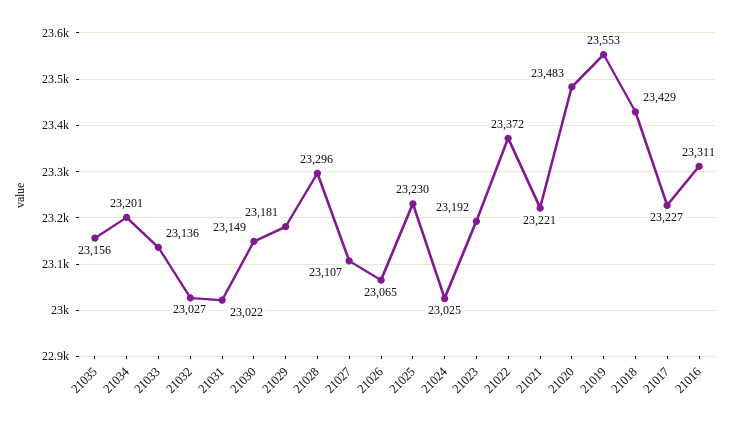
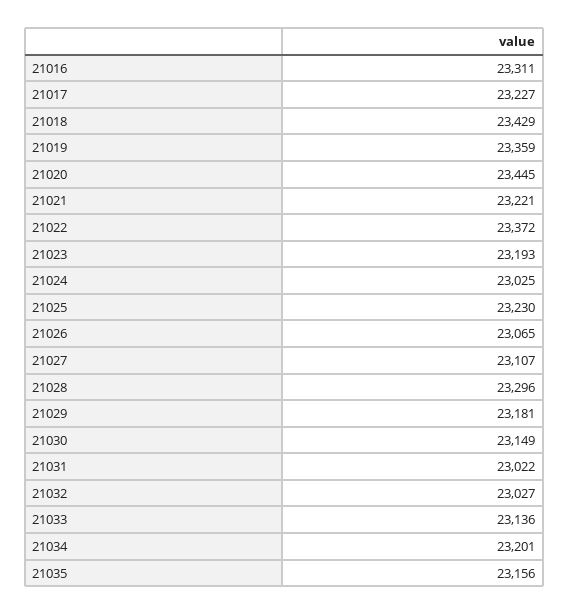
  {
    "21035": 23156,
    "21034": 23201,
    "21033": 23136,
    "21032": 23027,
    "21031": 23022,
    "21030": 23149,
    "21029": 23181,
    "21028": 23296,
    "21027": 23107,
    "21026": 23065,
    "21025": 23230,
    "21024": 23025,
-   "21023": 23192,
+   "21023": 23193,
    "21022": 23372,
    "21021": 23221,
-   "21020": 23483,
+   "21020": 23445,
-   "21019": 23553,
+   "21019": 23359,
    "21018": 23429,
    "21017": 23227,
    "21016": 23311
  }

